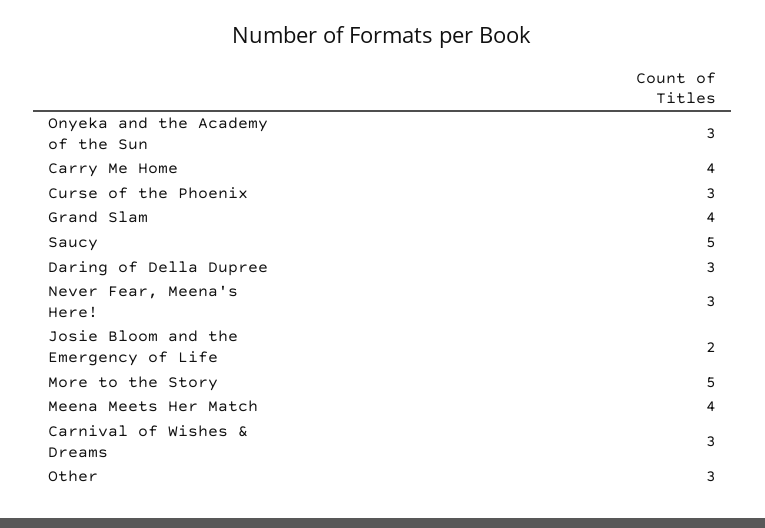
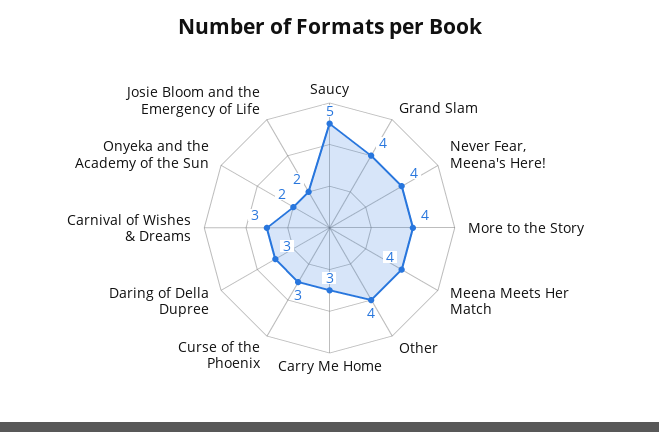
  {
-   "Onyeka and the Academy of the Sun": 3,
+   "Onyeka and the Academy of the Sun": 2,
-   "Carry Me Home": 4,
+   "Carry Me Home": 3,
    "Curse of the Phoenix": 3,
    "Grand Slam": 4,
    "Saucy": 5,
    "Daring of Della Dupree": 3,
-   "Never Fear, Meena's Here!": 3,
+   "Never Fear, Meena's Here!": 4,
    "Josie Bloom and the Emergency of Life": 2,
-   "More to the Story": 5,
+   "More to the Story": 4,
    "Meena Meets Her Match": 4,
    "Carnival of Wishes & Dreams": 3,
-   "Other": 3
+   "Other": 4
  }

